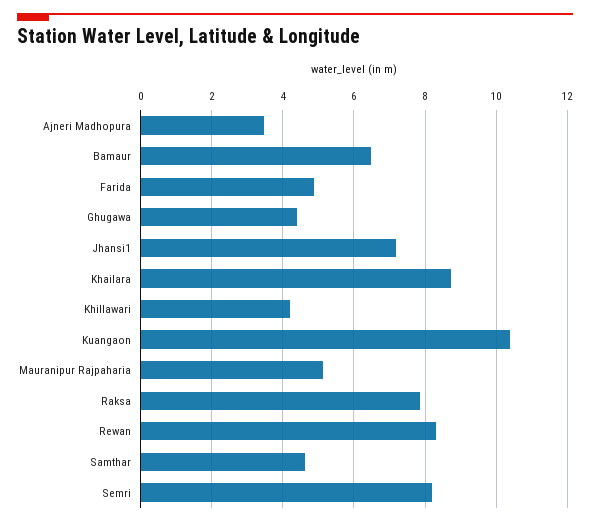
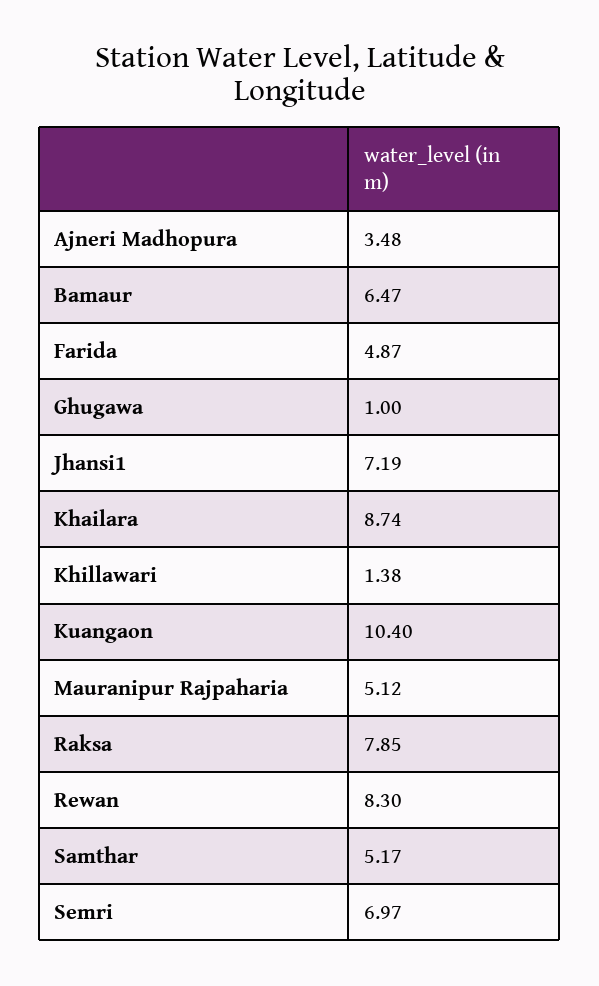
  {
    "Ajneri Madhopura": 3.48,
    "Bamaur": 6.47,
    "Farida": 4.87,
-   "Ghugawa": 4.4,
+   "Ghugawa": 1,
    "Jhansi1": 7.19,
    "Khailara": 8.74,
-   "Khillawari": 4.2,
+   "Khillawari": 1.38,
    "Kuangaon": 10.4,
    "Mauranipur Rajpaharia": 5.12,
    "Raksa": 7.85,
    "Rewan": 8.3,
-   "Samthar": 4.6,
+   "Samthar": 5.17,
-   "Semri": 8.2
+   "Semri": 6.97
  }

